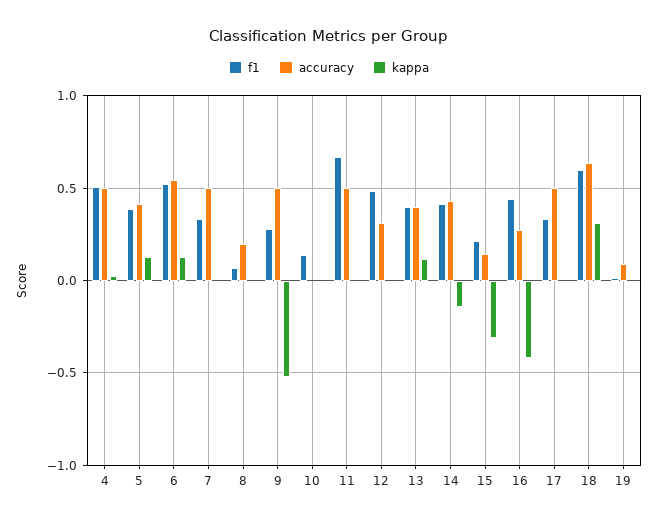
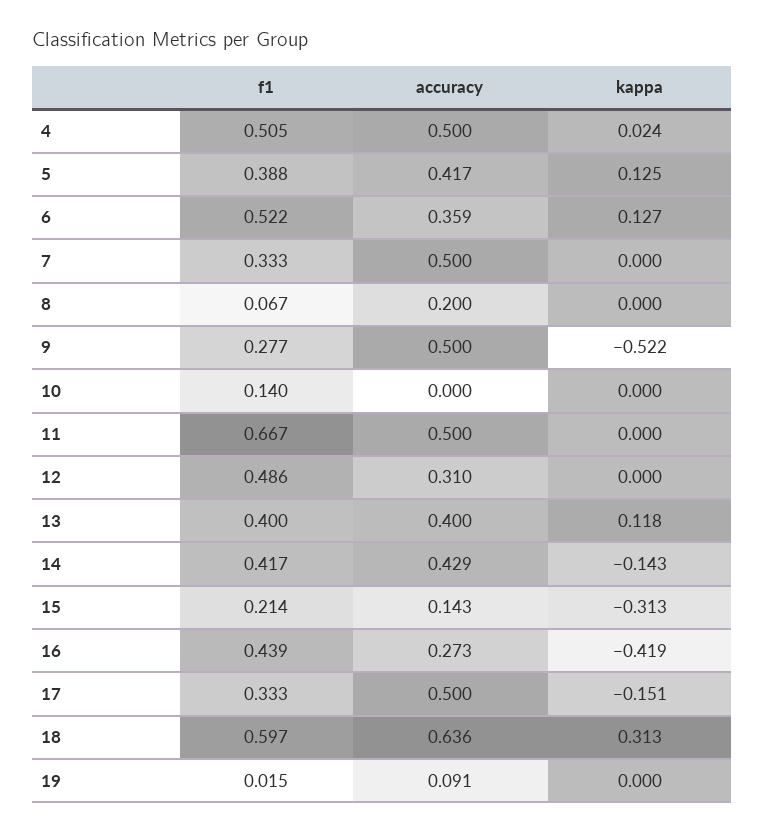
  {
    "f1": {
      "4": 0.505,
      "5": 0.388,
      "6": 0.522,
      "7": 0.333,
      "8": 0.067,
      "9": 0.277,
      "10": 0.14,
      "11": 0.667,
      "12": 0.486,
      "13": 0.4,
      "14": 0.417,
      "15": 0.214,
      "16": 0.439,
      "17": 0.333,
      "18": 0.597,
      "19": 0.015
    },
    "accuracy": {
      "4": 0.5,
      "5": 0.417,
-     "6": 0.55,
+     "6": 0.359,
      "7": 0.5,
      "8": 0.2,
      "9": 0.5,
      "10": 0,
      "11": 0.5,
      "12": 0.31,
      "13": 0.4,
      "14": 0.429,
      "15": 0.143,
      "16": 0.273,
      "17": 0.5,
      "18": 0.636,
      "19": 0.091
    },
    "kappa": {
      "4": 0.024,
      "5": 0.125,
      "6": 0.127,
      "7": 0,
      "8": 0,
      "9": -0.522,
      "10": 0,
      "11": 0,
      "12": 0,
      "13": 0.118,
      "14": -0.143,
      "15": -0.313,
      "16": -0.419,
-     "17": 0,
+     "17": -0.151,
      "18": 0.313,
      "19": 0
    }
  }

